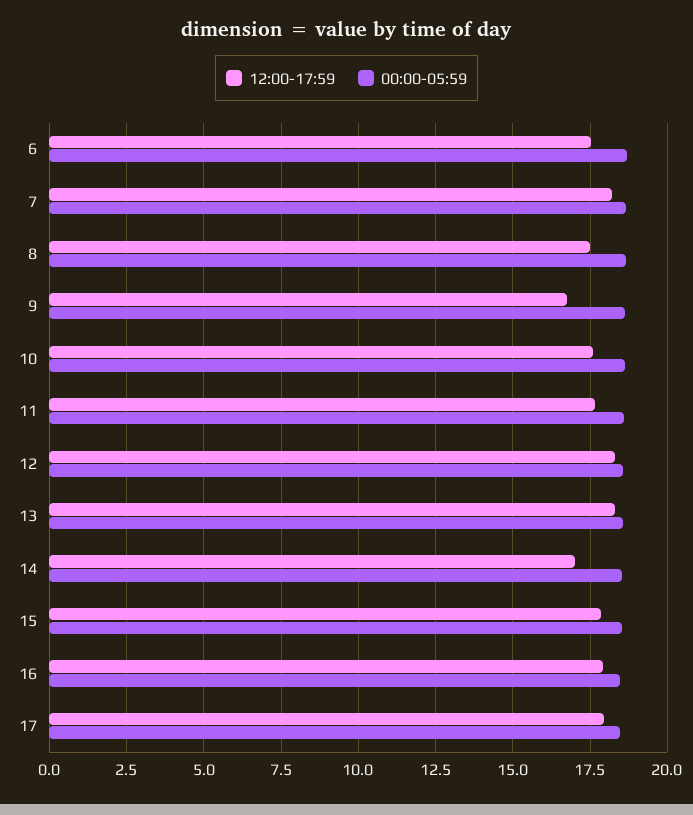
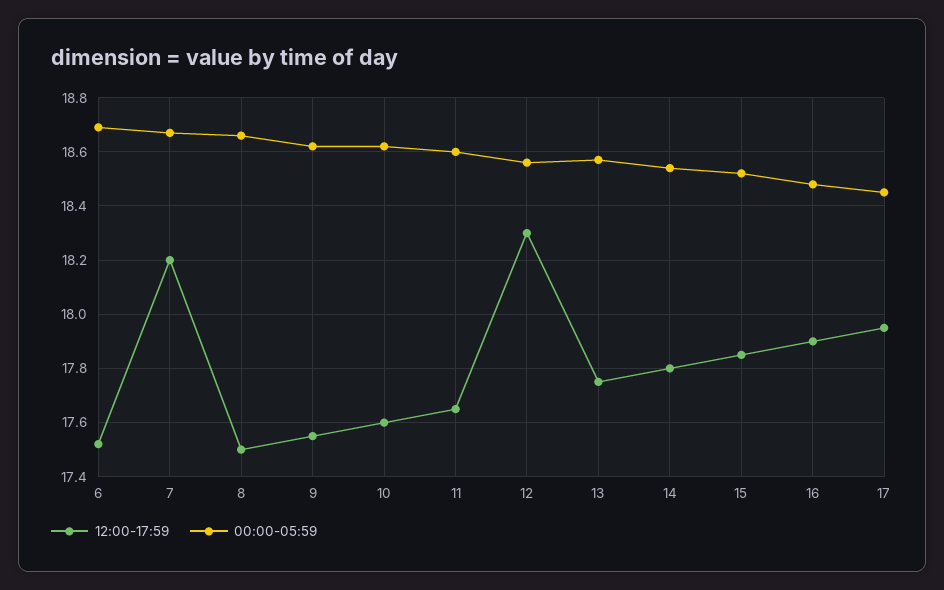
  {
    "12:00-17:59": {
      "6": 17.5,
      "7": 18.2,
      "8": 17.5,
-     "9": 16.75,
+     "9": 17.55,
      "10": 17.6,
      "11": 17.65,
      "12": 18.3,
-     "13": 18.25,
+     "13": 17.75,
-     "14": 17,
+     "14": 17.8,
      "15": 17.85,
      "16": 17.9,
      "17": 17.95
    },
    "00:00-05:59": {
      "6": 18.7,
      "7": 18.65,
      "8": 18.65,
      "9": 18.6,
      "10": 18.6,
      "11": 18.6,
      "12": 18.55,
      "13": 18.55,
      "14": 18.55,
      "15": 18.5,
      "16": 18.5,
      "17": 18.45
    }
  }

